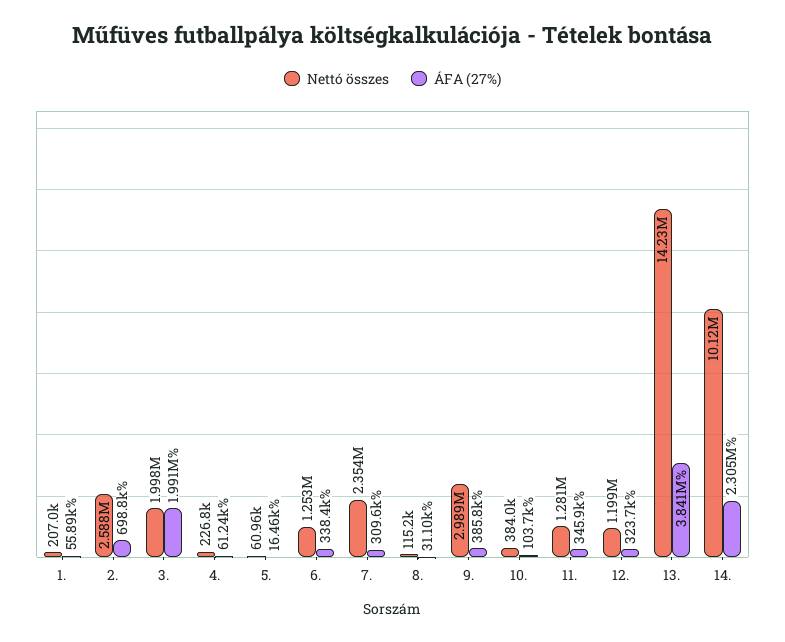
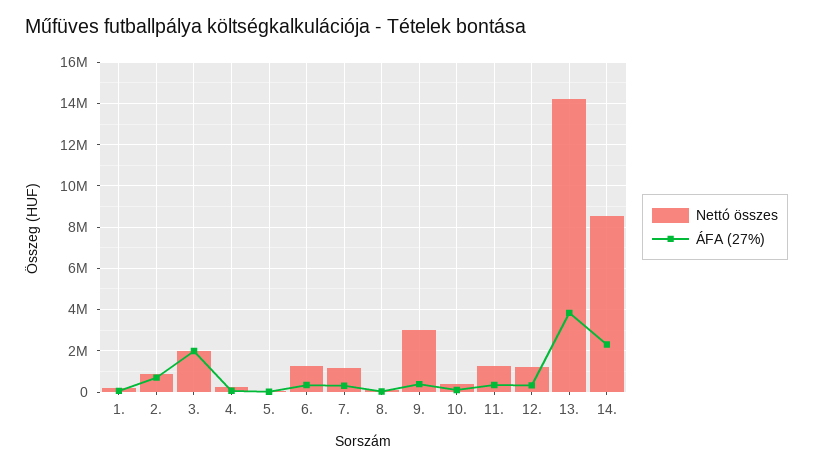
  {
    "Nettó összes": {
      "1.": 207000,
-     "2.": 2588000,
+     "2.": 1000000,
      "3.": 1998000,
      "4.": 226800,
      "5.": 60960,
      "6.": 1253000,
-     "7.": 2354000,
+     "7.": 1000000,
      "8.": 115200,
      "9.": 2989000,
      "10.": 384000,
      "11.": 1281000,
      "12.": 1199000,
      "13.": 14230000,
-     "14.": 10120000
+     "14.": 8500000
    },
    "ÁFA (27%)": {
      "1.": 55890,
      "2.": 698800,
      "3.": 1991000,
      "4.": 61240,
      "5.": 16460,
      "6.": 338400,
      "7.": 309600,
      "8.": 31100,
      "9.": 385800,
      "10.": 103700,
      "11.": 345900,
      "12.": 323700,
      "13.": 3841000,
      "14.": 2305000
    }
  }

